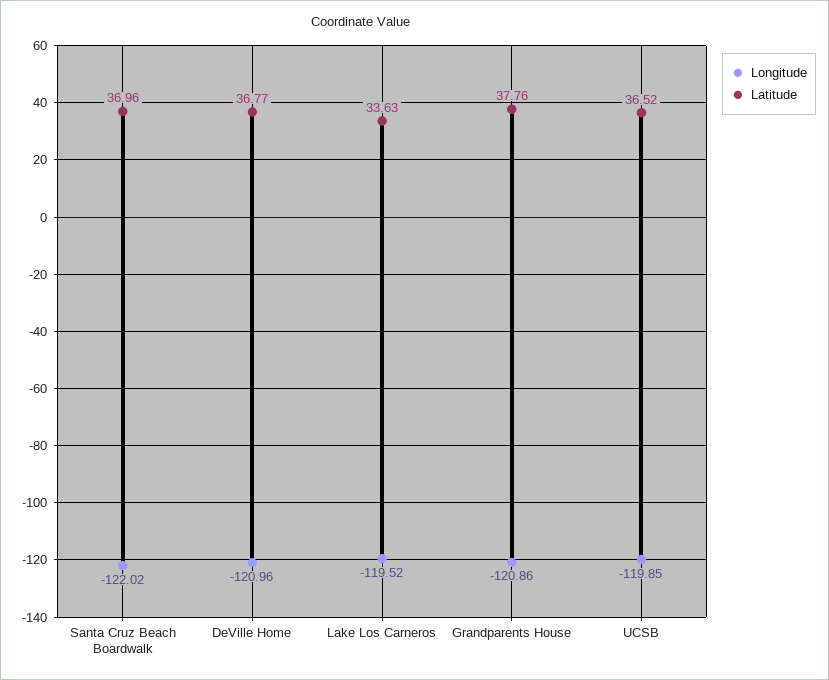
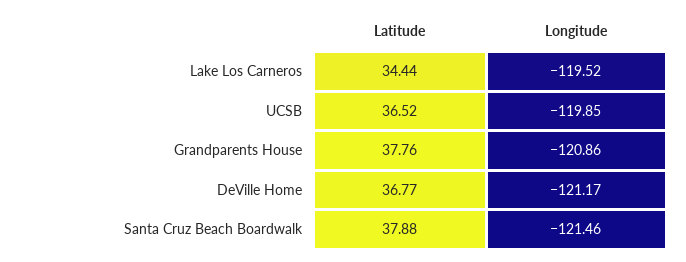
  {
    "Longitude": {
-     "Santa Cruz Beach Boardwalk": -122.02,
+     "Santa Cruz Beach Boardwalk": -121.46,
-     "DeVille Home": -120.96,
+     "DeVille Home": -121.17,
      "Lake Los Carneros": -119.52,
      "Grandparents House": -120.86,
      "UCSB": -119.85
    },
    "Latitude": {
-     "Santa Cruz Beach Boardwalk": 36.96,
+     "Santa Cruz Beach Boardwalk": 37.88,
      "DeVille Home": 36.77,
-     "Lake Los Carneros": 33.63,
+     "Lake Los Carneros": 34.44,
      "Grandparents House": 37.76,
      "UCSB": 36.52
    }
  }

